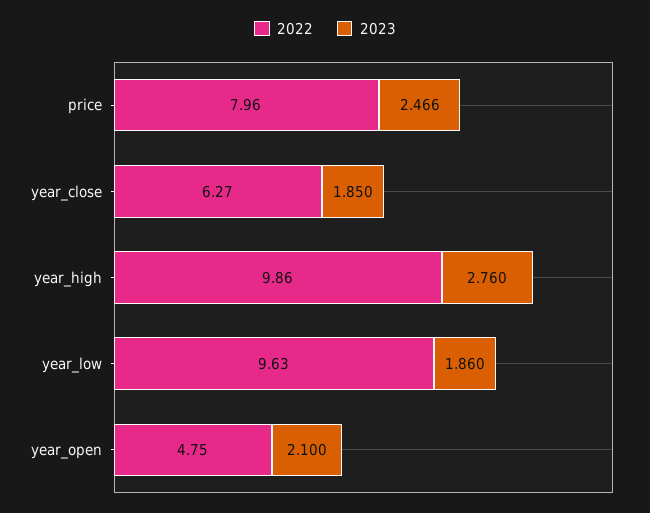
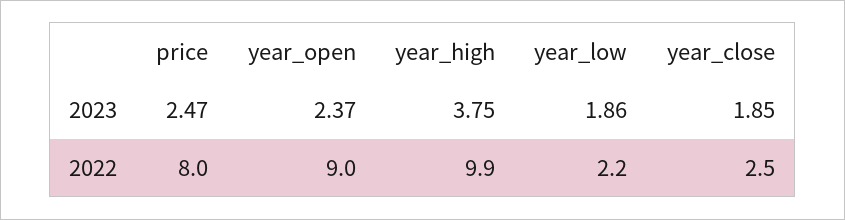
  {
    "2022": {
      "price": 7.96,
-     "year_close": 6.27,
+     "year_close": 2.5,
      "year_high": 9.86,
-     "year_low": 9.63,
+     "year_low": 2.2,
-     "year_open": 4.75
+     "year_open": 9
    },
    "2023": {
      "price": 2.466,
      "year_close": 1.85,
-     "year_high": 2.76,
+     "year_high": 3.75,
      "year_low": 1.86,
-     "year_open": 2.1
+     "year_open": 2.37
    }
  }

